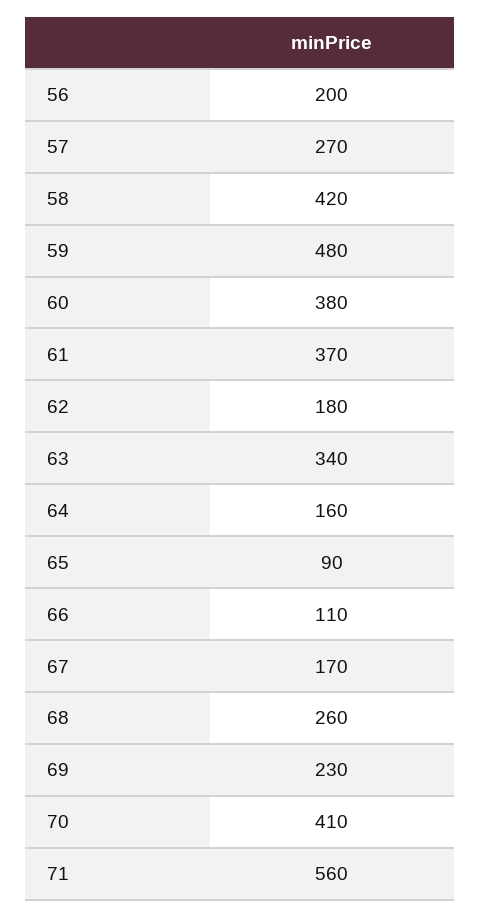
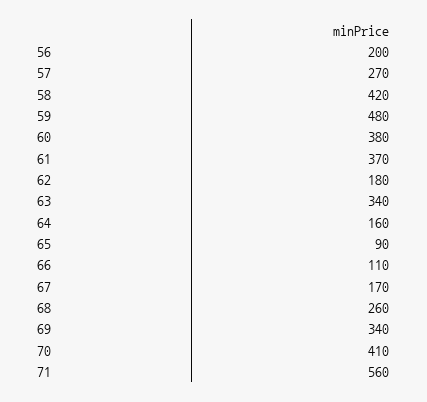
  {
    "56": 200,
    "57": 270,
    "58": 420,
    "59": 480,
    "60": 380,
    "61": 370,
    "62": 180,
    "63": 340,
    "64": 160,
    "65": 90,
    "66": 110,
    "67": 170,
    "68": 260,
-   "69": 230,
+   "69": 340,
    "70": 410,
    "71": 560
  }

